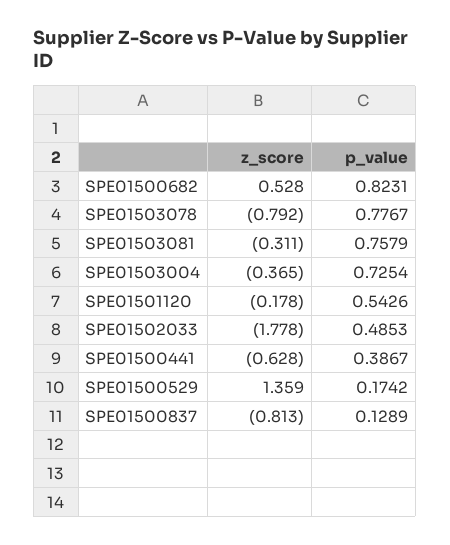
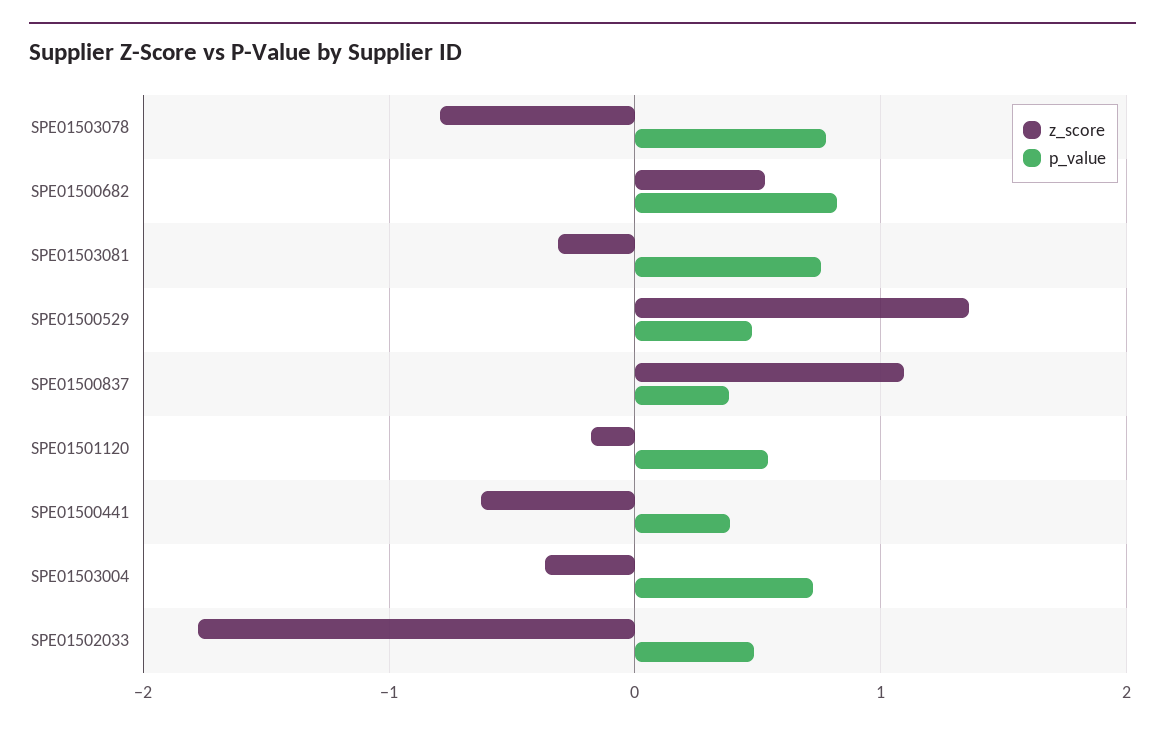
  {
    "z_score": {
      "SPE01500682": 0.528,
      "SPE01503078": -0.792,
      "SPE01503081": -0.311,
      "SPE01503004": -0.365,
      "SPE01501120": -0.178,
      "SPE01502033": -1.778,
      "SPE01500441": -0.628,
      "SPE01500529": 1.359,
-     "SPE01500837": -0.813
+     "SPE01500837": 1.1
    },
    "p_value": {
      "SPE01500682": 0.8231,
      "SPE01503078": 0.7767,
      "SPE01503081": 0.7579,
      "SPE01503004": 0.7254,
      "SPE01501120": 0.5426,
      "SPE01502033": 0.4853,
      "SPE01500441": 0.3867,
-     "SPE01500529": 0.1742,
+     "SPE01500529": 0.5,
-     "SPE01500837": 0.1289
+     "SPE01500837": 0.4
    }
  }

